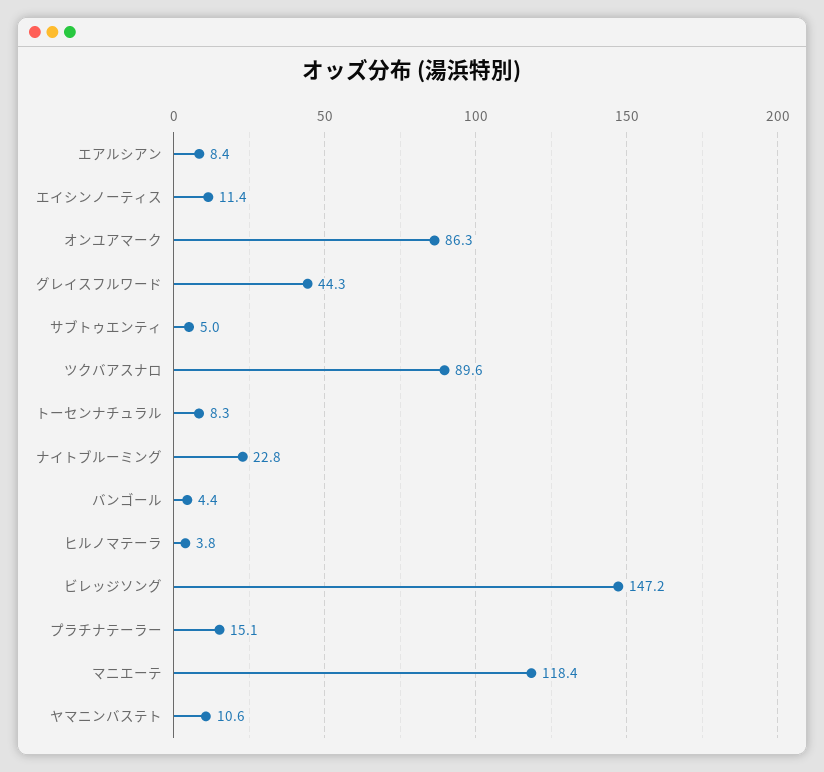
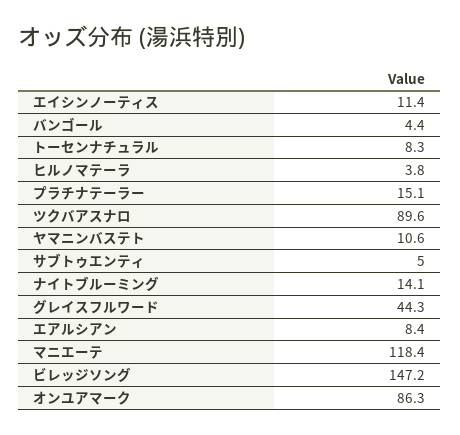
  {
    "エアルシアン": 8.4,
    "エイシンノーティス": 11.4,
    "オンユアマーク": 86.3,
    "グレイスフルワード": 44.3,
    "サブトゥエンティ": 5,
    "ツクバアスナロ": 89.6,
    "トーセンナチュラル": 8.3,
-   "ナイトブルーミング": 22.8,
+   "ナイトブルーミング": 14.1,
    "バンゴール": 4.4,
    "ヒルノマテーラ": 3.8,
    "ビレッジソング": 147.2,
    "プラチナテーラー": 15.1,
    "マニエーテ": 118.4,
    "ヤマニンバステト": 10.6
  }

